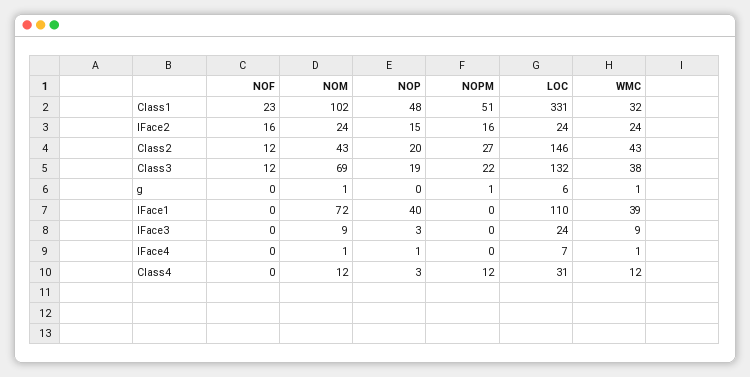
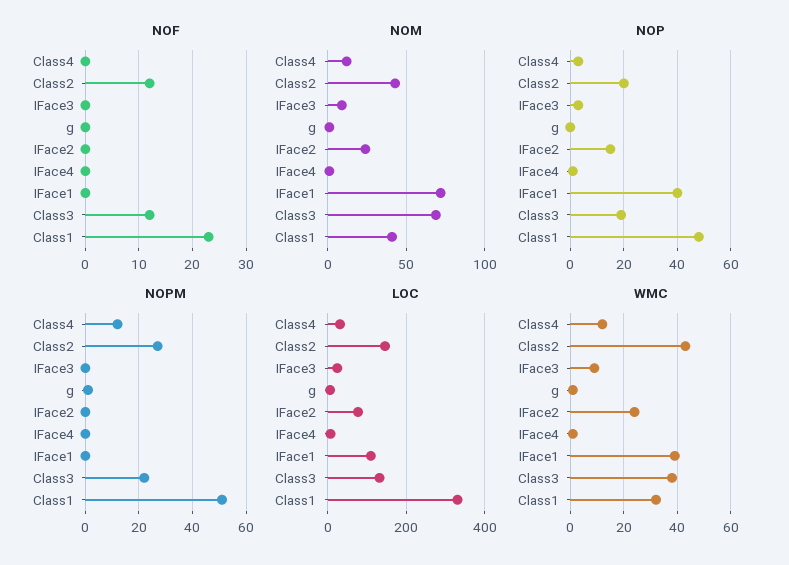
  {
    "NOF": {
      "Class1": 23,
-     "IFace2": 16,
+     "IFace2": 0,
      "Class2": 12,
      "Class3": 12,
      "g": 0,
      "IFace1": 0,
      "IFace3": 0,
      "IFace4": 0,
      "Class4": 0
    },
    "NOM": {
-     "Class1": 102,
+     "Class1": 40,
      "IFace2": 24,
      "Class2": 43,
      "Class3": 69,
      "g": 1,
      "IFace1": 72,
      "IFace3": 9,
      "IFace4": 1,
      "Class4": 12
    },
    "NOP": {
      "Class1": 48,
      "IFace2": 15,
      "Class2": 20,
      "Class3": 19,
      "g": 0,
      "IFace1": 40,
      "IFace3": 3,
      "IFace4": 1,
      "Class4": 3
    },
    "NOPM": {
      "Class1": 51,
-     "IFace2": 16,
+     "IFace2": 0,
      "Class2": 27,
      "Class3": 22,
      "g": 1,
      "IFace1": 0,
      "IFace3": 0,
      "IFace4": 0,
      "Class4": 12
    },
    "LOC": {
      "Class1": 331,
-     "IFace2": 24,
+     "IFace2": 80,
      "Class2": 146,
      "Class3": 132,
      "g": 6,
      "IFace1": 110,
      "IFace3": 24,
      "IFace4": 7,
      "Class4": 31
    },
    "WMC": {
      "Class1": 32,
      "IFace2": 24,
      "Class2": 43,
      "Class3": 38,
      "g": 1,
      "IFace1": 39,
      "IFace3": 9,
      "IFace4": 1,
      "Class4": 12
    }
  }

